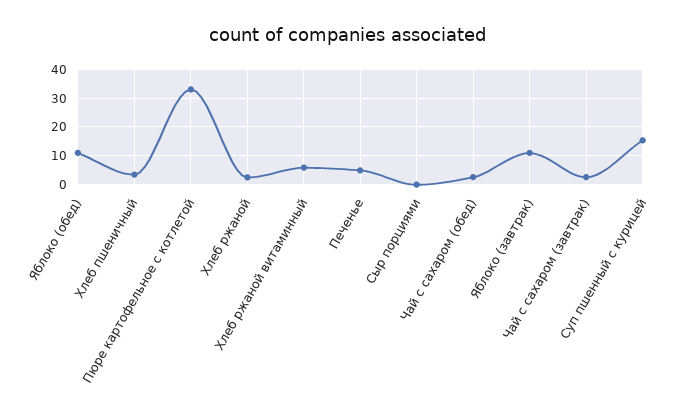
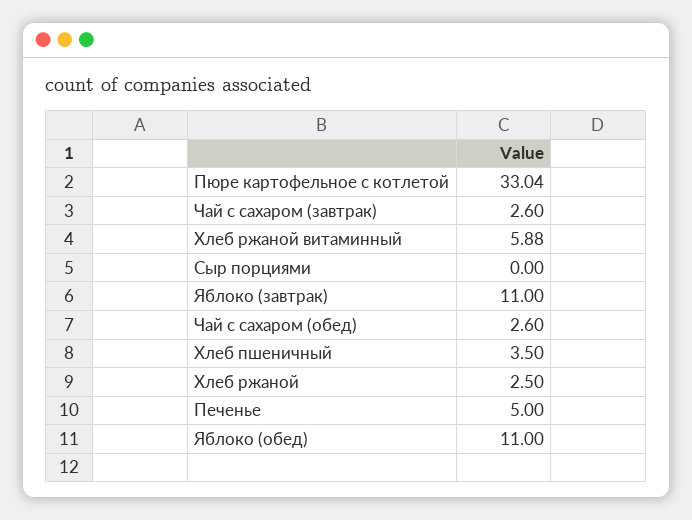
  {
    "Яблоко (обед)": 11,
    "Хлеб пшеничный": 3.5,
    "Пюре картофельное с котлетой": 33.04,
    "Хлеб ржаной": 2.5,
    "Хлеб ржаной витаминный": 5.88,
    "Печенье": 5,
    "Сыр порциями": 0,
    "Чай с сахаром (обед)": 2.6,
    "Яблоко (завтрак)": 11,
-   "Чай с сахаром (завтрак)": 2.6,
+   "Чай с сахаром (завтрак)": 2.6
-   "Суп пшенный с курицей": 15
  }

